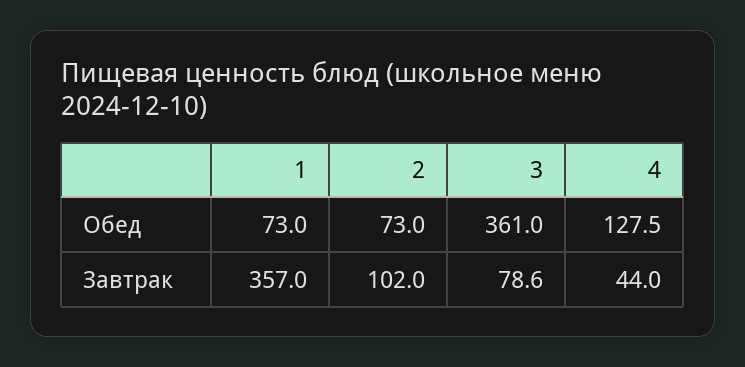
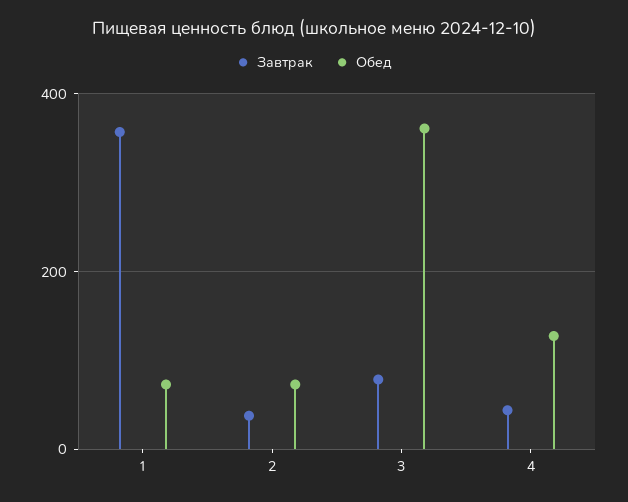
  {
    "Обед": {
      "1": 73,
      "2": 73,
      "3": 361,
      "4": 127.5
    },
    "Завтрак": {
      "1": 357,
-     "2": 102,
+     "2": 40,
      "3": 78.6,
      "4": 44
    }
  }

